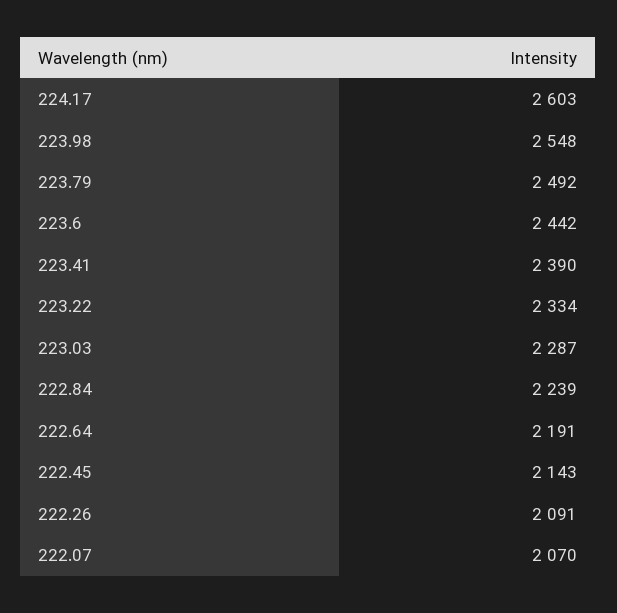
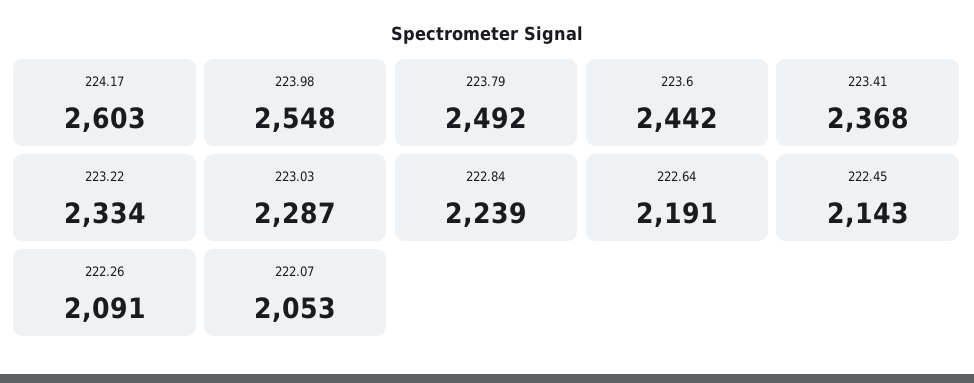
  {
    "224.17": 2603,
    "223.98": 2548,
    "223.79": 2492,
    "223.6": 2442,
-   "223.41": 2390,
+   "223.41": 2368,
    "223.22": 2334,
    "223.03": 2287,
    "222.84": 2239,
    "222.64": 2191,
    "222.45": 2143,
    "222.26": 2091,
-   "222.07": 2070
+   "222.07": 2053
  }

